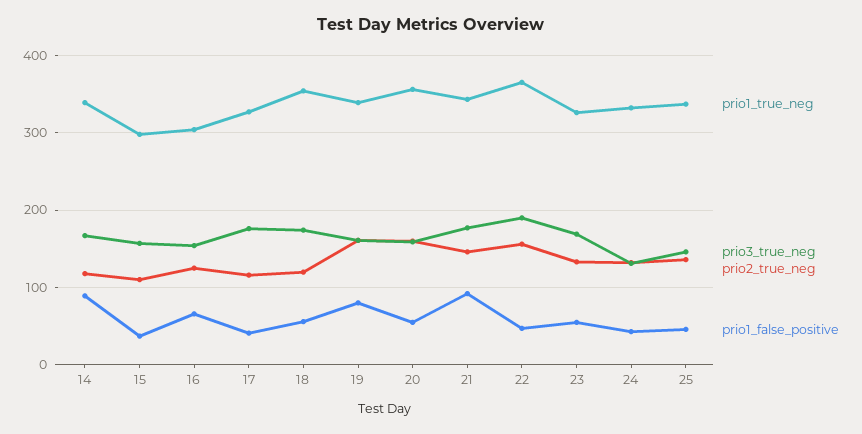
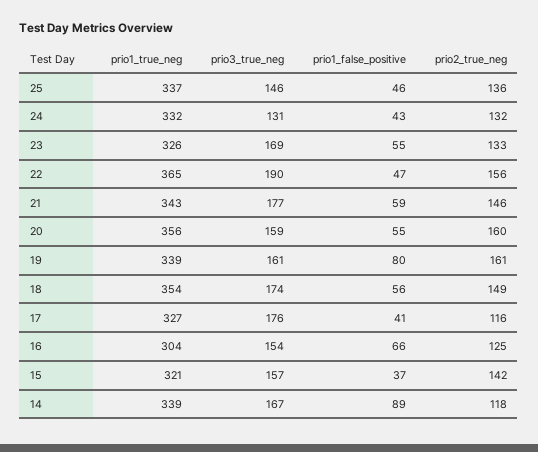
  {
    "prio1_true_neg": {
      "14": 339,
-     "15": 300,
+     "15": 321,
      "16": 304,
      "17": 327,
      "18": 354,
      "19": 339,
      "20": 356,
      "21": 343,
      "22": 365,
      "23": 326,
      "24": 332,
      "25": 337
    },
    "prio3_true_neg": {
      "14": 167,
      "15": 157,
      "16": 154,
      "17": 176,
      "18": 174,
      "19": 161,
      "20": 159,
      "21": 177,
      "22": 190,
      "23": 169,
      "24": 131,
      "25": 146
    },
    "prio2_true_neg": {
      "14": 118,
-     "15": 110,
+     "15": 142,
      "16": 125,
      "17": 116,
-     "18": 120,
+     "18": 149,
      "19": 161,
      "20": 160,
      "21": 146,
      "22": 156,
      "23": 133,
      "24": 132,
      "25": 136
    },
    "prio1_false_positive": {
      "14": 89,
      "15": 37,
      "16": 66,
      "17": 41,
      "18": 56,
      "19": 80,
      "20": 55,
-     "21": 90,
+     "21": 59,
      "22": 47,
      "23": 55,
      "24": 43,
      "25": 46
    }
  }

